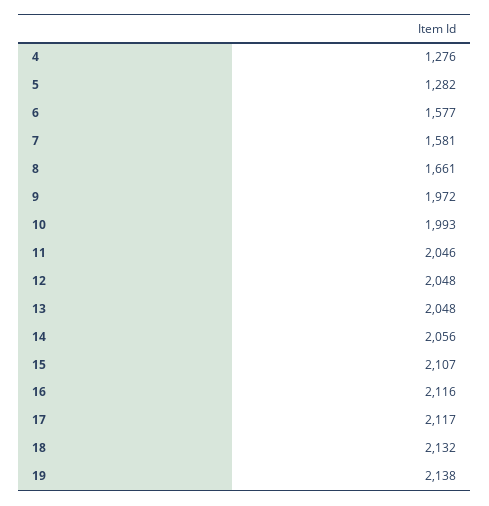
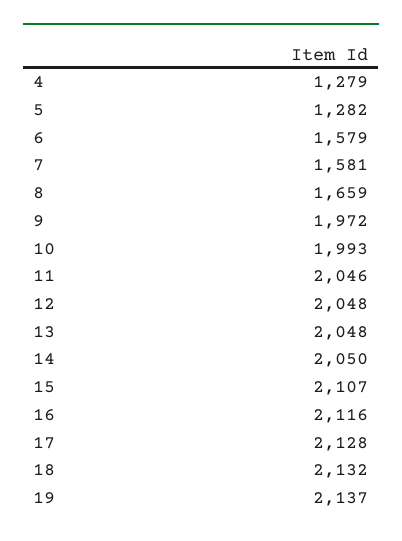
  {
-   "4": 1276,
+   "4": 1279,
    "5": 1282,
-   "6": 1577,
+   "6": 1579,
    "7": 1581,
-   "8": 1661,
+   "8": 1659,
    "9": 1972,
    "10": 1993,
    "11": 2046,
    "12": 2048,
    "13": 2048,
-   "14": 2056,
+   "14": 2050,
    "15": 2107,
    "16": 2116,
-   "17": 2117,
+   "17": 2128,
    "18": 2132,
-   "19": 2138
+   "19": 2137
  }

